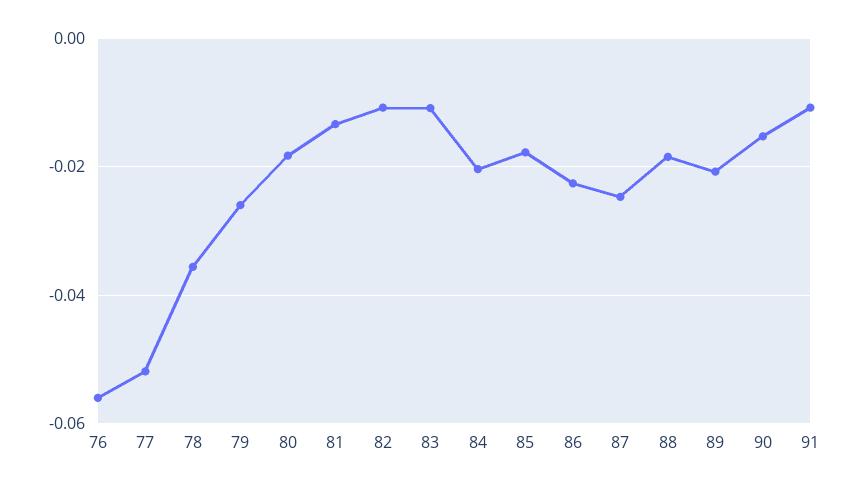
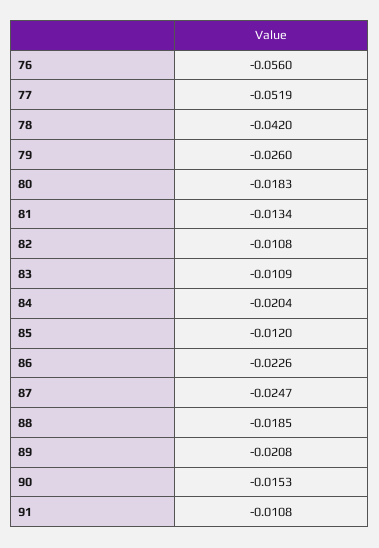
  {
    "76": -0.056,
    "77": -0.0519,
-   "78": -0.036,
+   "78": -0.042,
    "79": -0.026,
    "80": -0.0183,
    "81": -0.0134,
    "82": -0.0108,
    "83": -0.0109,
    "84": -0.0204,
-   "85": -0.018,
+   "85": -0.012,
    "86": -0.0226,
    "87": -0.0247,
    "88": -0.0185,
    "89": -0.0208,
    "90": -0.0153,
    "91": -0.0108
  }

